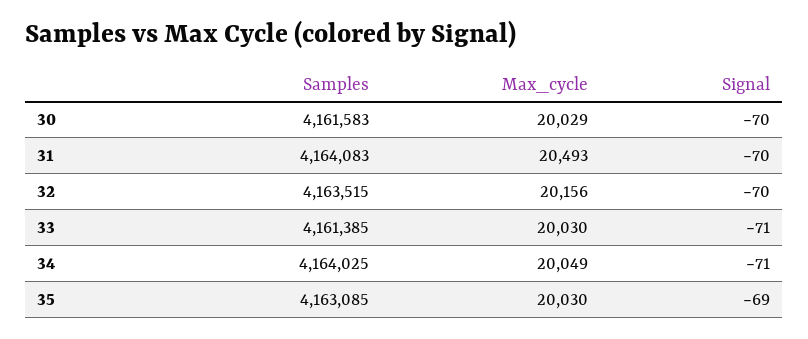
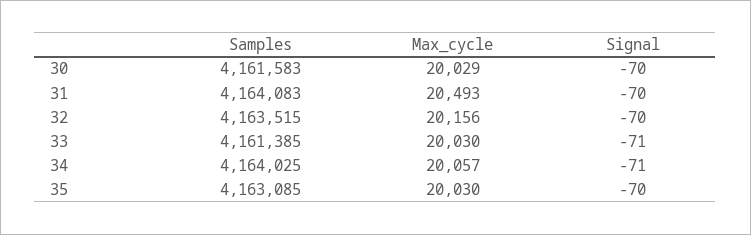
  {
    "Samples": {
      "30": 4161583,
      "31": 4164083,
      "32": 4163515,
      "33": 4161385,
      "34": 4164025,
      "35": 4163085
    },
    "Max_cycle": {
      "30": 20029,
      "31": 20493,
      "32": 20156,
      "33": 20030,
-     "34": 20049,
+     "34": 20057,
      "35": 20030
    },
    "Signal": {
      "30": -70,
      "31": -70,
      "32": -70,
      "33": -71,
      "34": -71,
-     "35": -69
+     "35": -70
    }
  }

